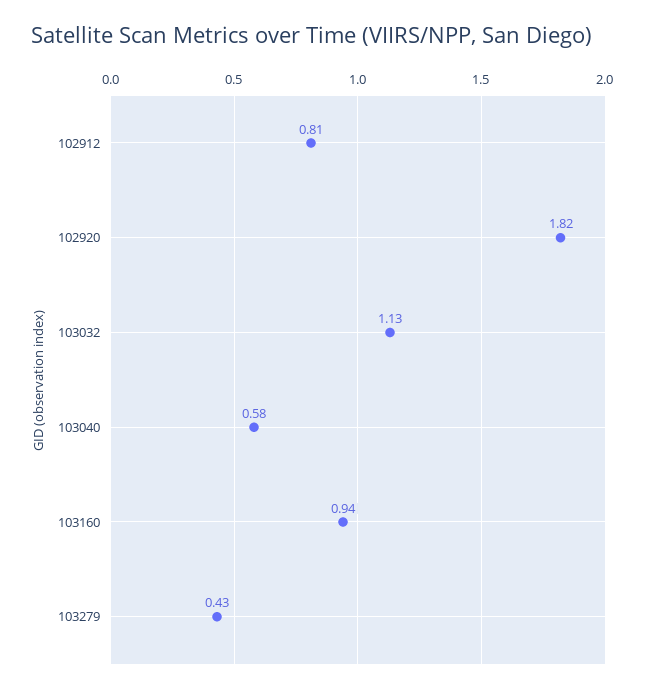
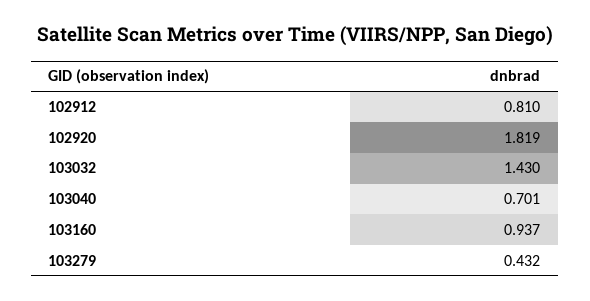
  {
    "102912": 0.81,
    "102920": 1.819,
-   "103032": 1.13,
+   "103032": 1.43,
-   "103040": 0.58,
+   "103040": 0.701,
    "103160": 0.937,
    "103279": 0.432
  }

